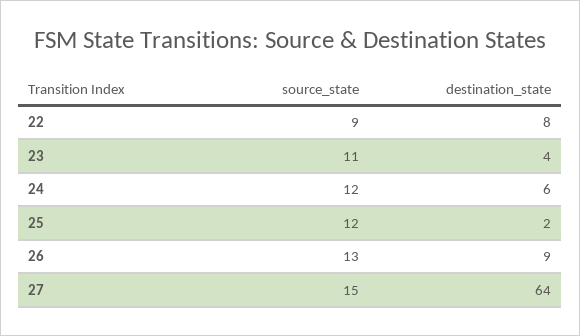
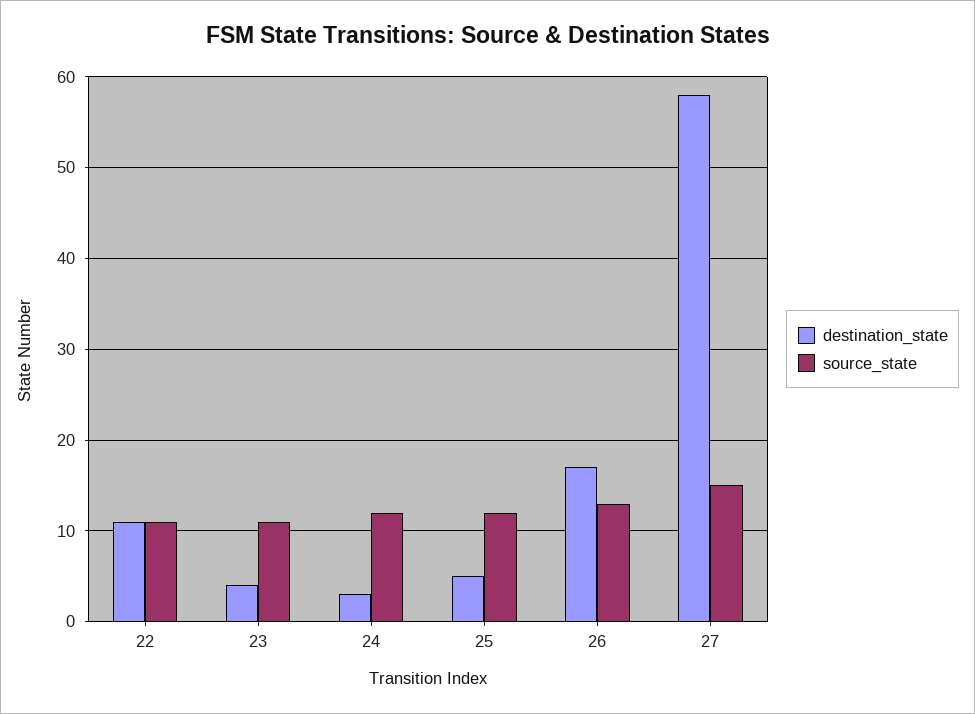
  {
    "source_state": {
-     "22": 9,
+     "22": 11,
      "23": 11,
      "24": 12,
      "25": 12,
      "26": 13,
      "27": 15
    },
    "destination_state": {
-     "22": 8,
+     "22": 11,
      "23": 4,
-     "24": 6,
+     "24": 3,
-     "25": 2,
+     "25": 5,
-     "26": 9,
+     "26": 17,
-     "27": 64
+     "27": 58
    }
  }

